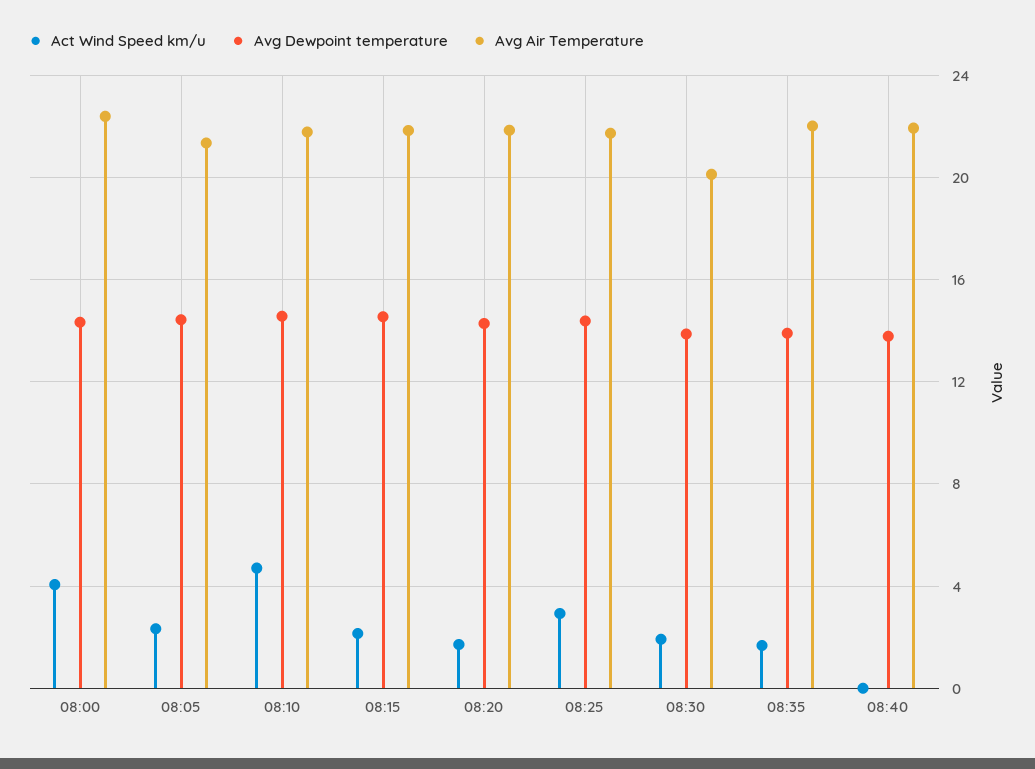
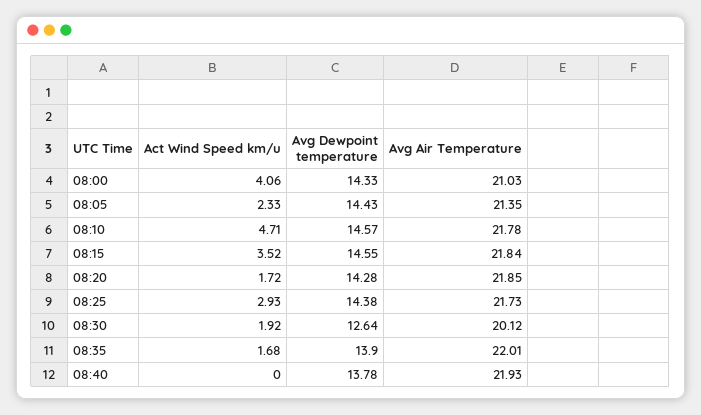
  {
    "Act Wind Speed km/u": {
      "08:00": 4.06,
      "08:05": 2.33,
      "08:10": 4.71,
-     "08:15": 2,
+     "08:15": 3.52,
      "08:20": 1.72,
      "08:25": 2.93,
      "08:30": 1.92,
      "08:35": 1.68,
      "08:40": 0
    },
    "Avg Dewpoint temperature": {
      "08:00": 14.33,
      "08:05": 14.43,
      "08:10": 14.57,
      "08:15": 14.55,
      "08:20": 14.28,
      "08:25": 14.38,
-     "08:30": 14,
+     "08:30": 12.64,
      "08:35": 13.9,
      "08:40": 13.78
    },
    "Avg Air Temperature": {
-     "08:00": 22.5,
+     "08:00": 21.03,
      "08:05": 21.35,
      "08:10": 21.78,
      "08:15": 21.84,
      "08:20": 21.85,
      "08:25": 21.73,
      "08:30": 20.12,
      "08:35": 22.01,
      "08:40": 21.93
    }
  }

